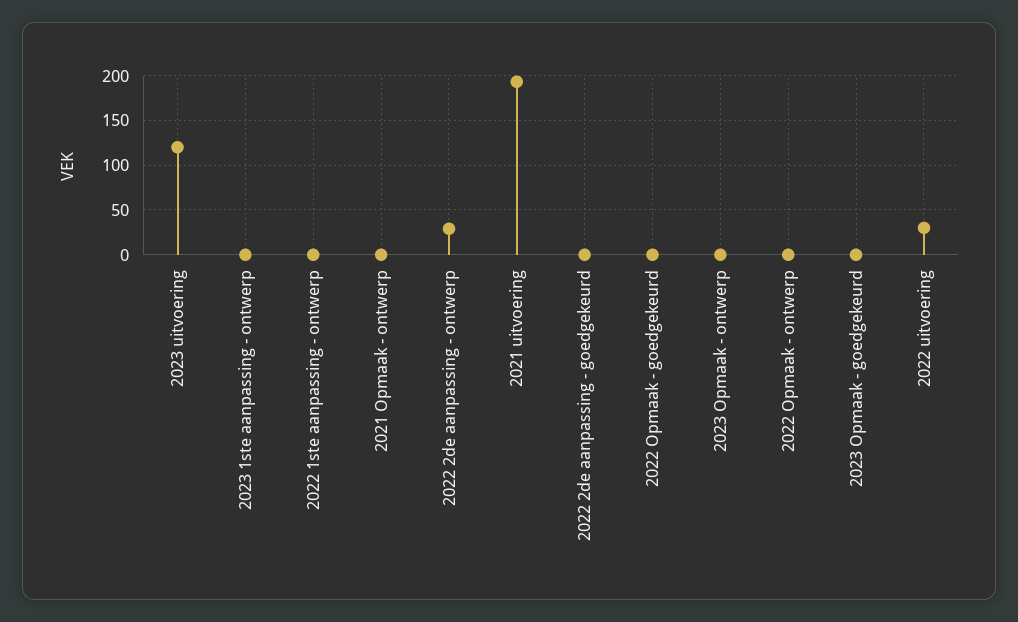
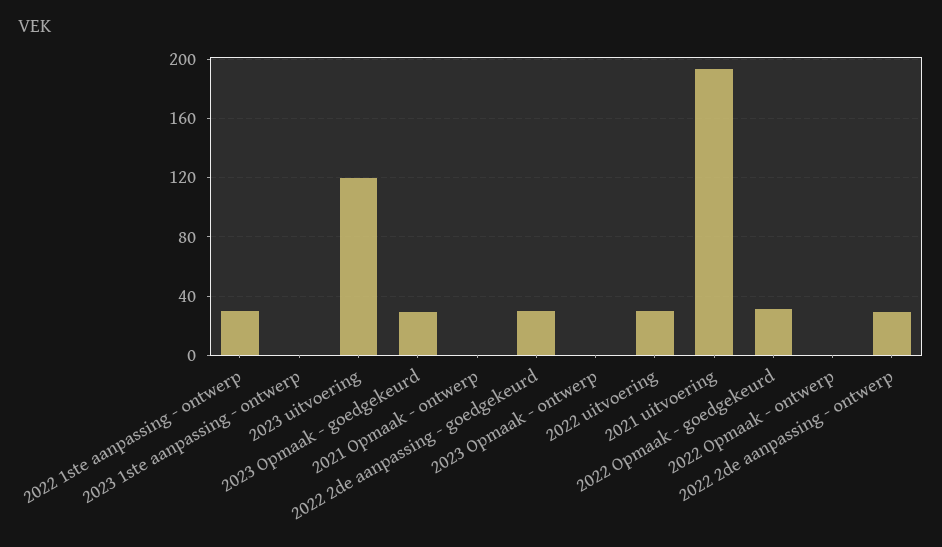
  {
    "2023 uitvoering": 120,
    "2023 1ste aanpassing - ontwerp": 0,
-   "2022 1ste aanpassing - ontwerp": 0,
+   "2022 1ste aanpassing - ontwerp": 30,
    "2021 Opmaak - ontwerp": 0,
    "2022 2de aanpassing - ontwerp": 30,
    "2021 uitvoering": 195,
-   "2022 2de aanpassing - goedgekeurd": 0,
+   "2022 2de aanpassing - goedgekeurd": 30,
-   "2022 Opmaak - goedgekeurd": 0,
+   "2022 Opmaak - goedgekeurd": 30,
    "2023 Opmaak - ontwerp": 0,
    "2022 Opmaak - ontwerp": 0,
-   "2023 Opmaak - goedgekeurd": 0,
+   "2023 Opmaak - goedgekeurd": 30,
    "2022 uitvoering": 30
  }

